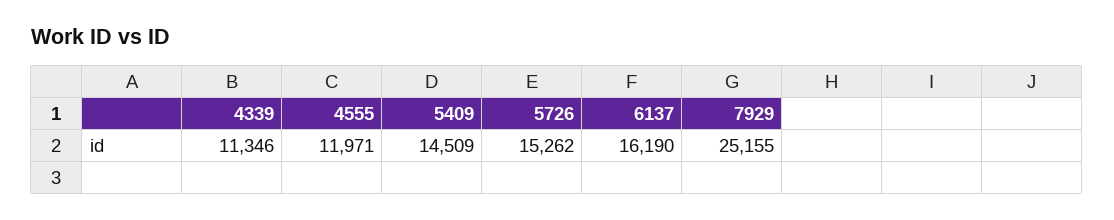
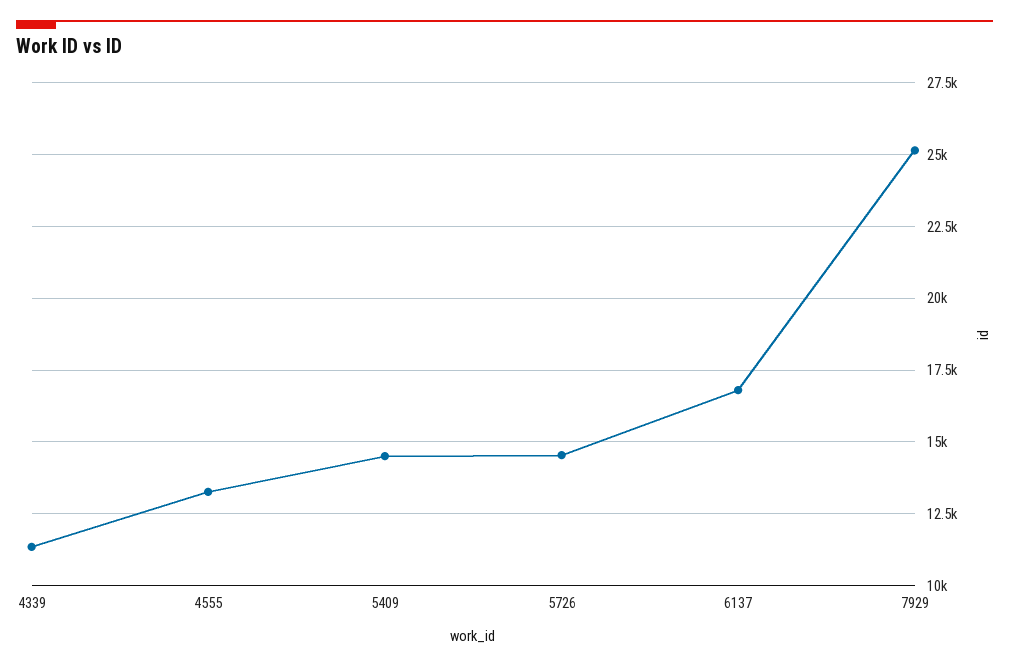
  {
    "4339": 11346,
-   "4555": 11971,
+   "4555": 13250,
    "5409": 14509,
-   "5726": 15262,
+   "5726": 14500,
-   "6137": 16190,
+   "6137": 16750,
    "7929": 25155
  }

